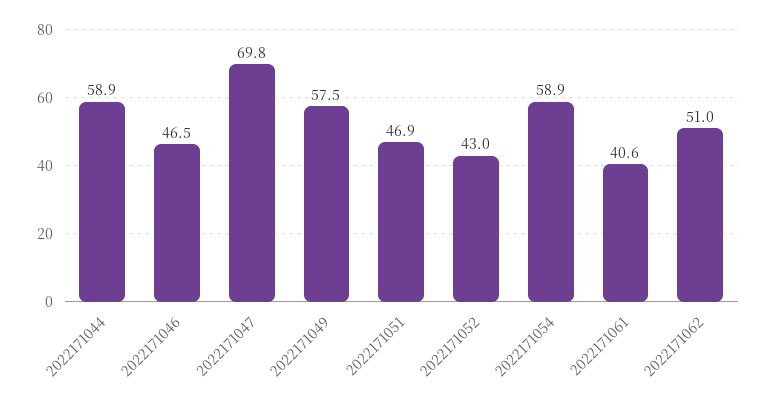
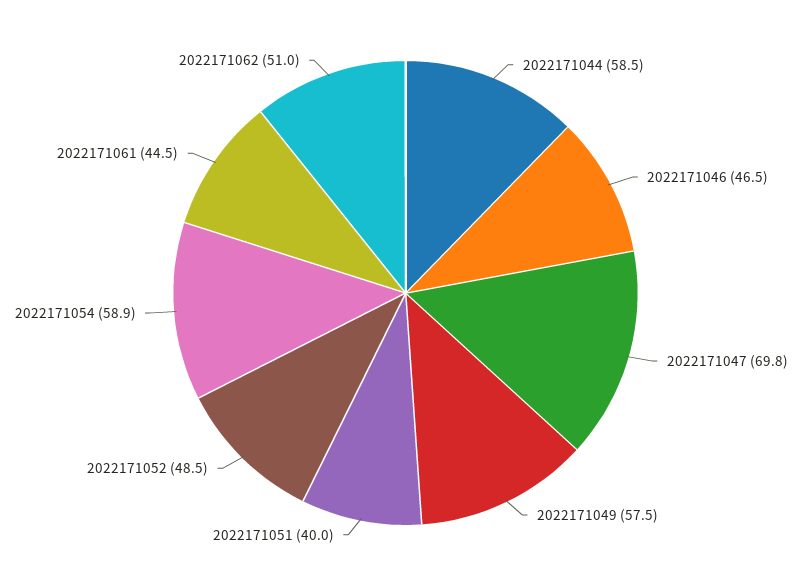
  {
-   "2022171044": 58.9,
+   "2022171044": 58.5,
    "2022171046": 46.5,
    "2022171047": 69.8,
    "2022171049": 57.5,
-   "2022171051": 46.9,
+   "2022171051": 40,
-   "2022171052": 43,
+   "2022171052": 48.5,
    "2022171054": 58.9,
-   "2022171061": 40.6,
+   "2022171061": 44.5,
    "2022171062": 51
  }

